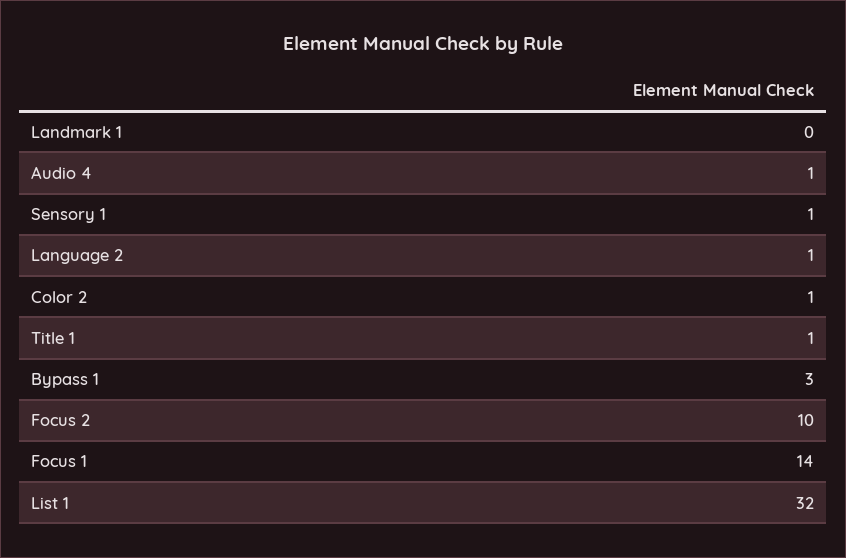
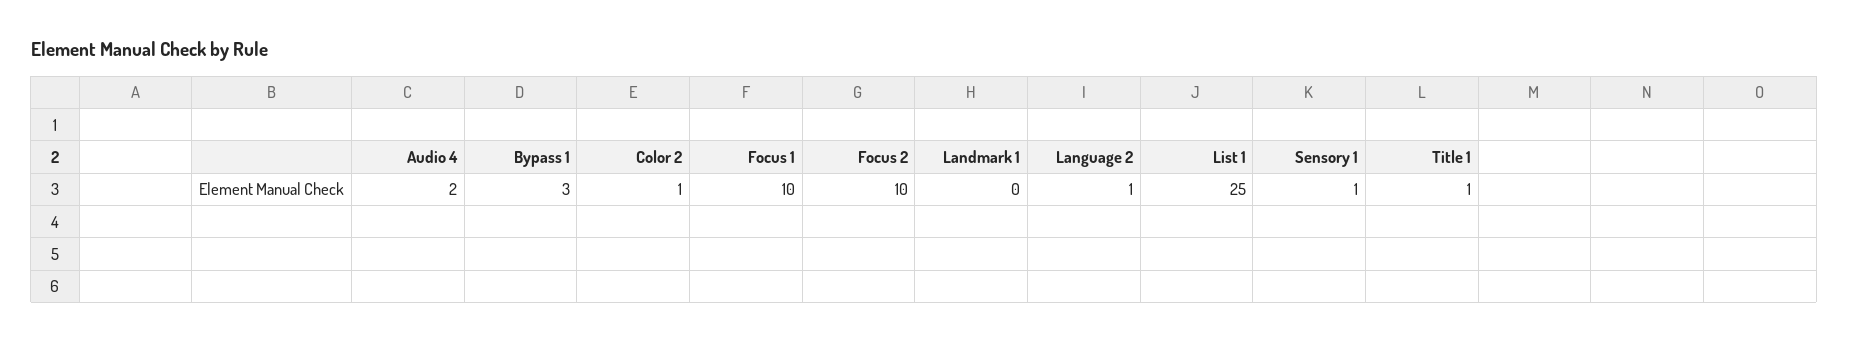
  {
    "Landmark 1": 0,
-   "Audio 4": 1,
+   "Audio 4": 2,
    "Sensory 1": 1,
    "Language 2": 1,
    "Color 2": 1,
    "Title 1": 1,
    "Bypass 1": 3,
    "Focus 2": 10,
-   "Focus 1": 14,
+   "Focus 1": 10,
-   "List 1": 32
+   "List 1": 25
  }

